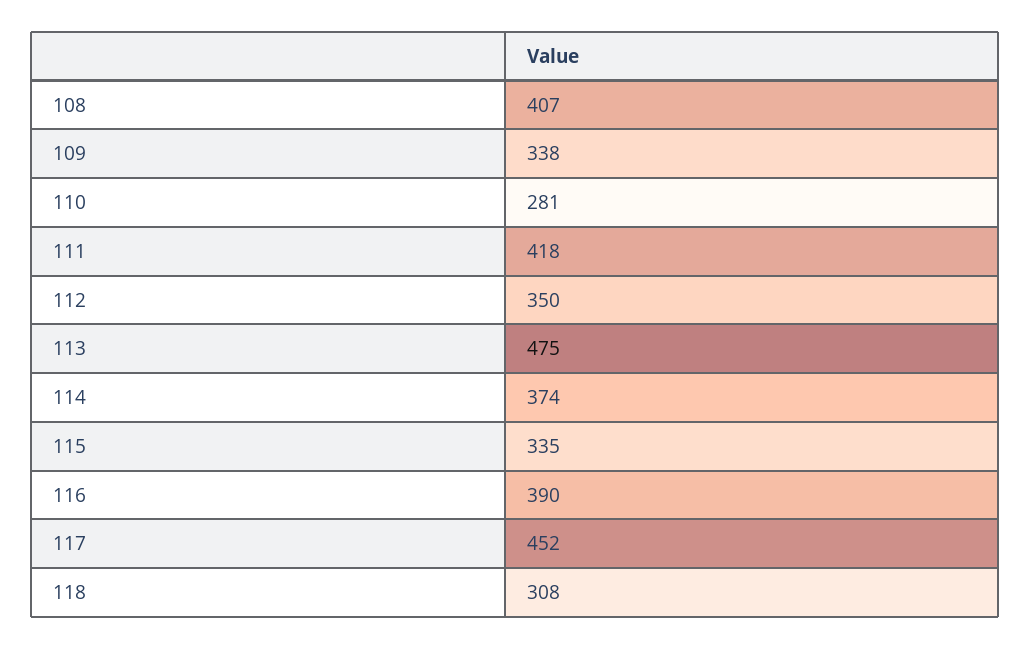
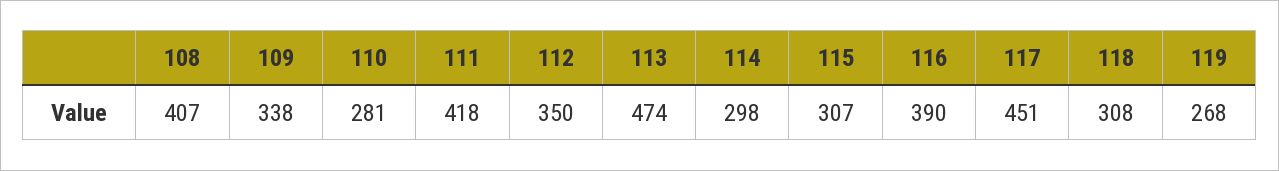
  {
    "108": 407,
    "109": 338,
    "110": 281,
    "111": 418,
    "112": 350,
-   "113": 475,
+   "113": 474,
-   "114": 374,
+   "114": 298,
-   "115": 335,
+   "115": 307,
    "116": 390,
-   "117": 452,
+   "117": 451,
-   "118": 308
+   "118": 308,
+   "119": 268
  }

